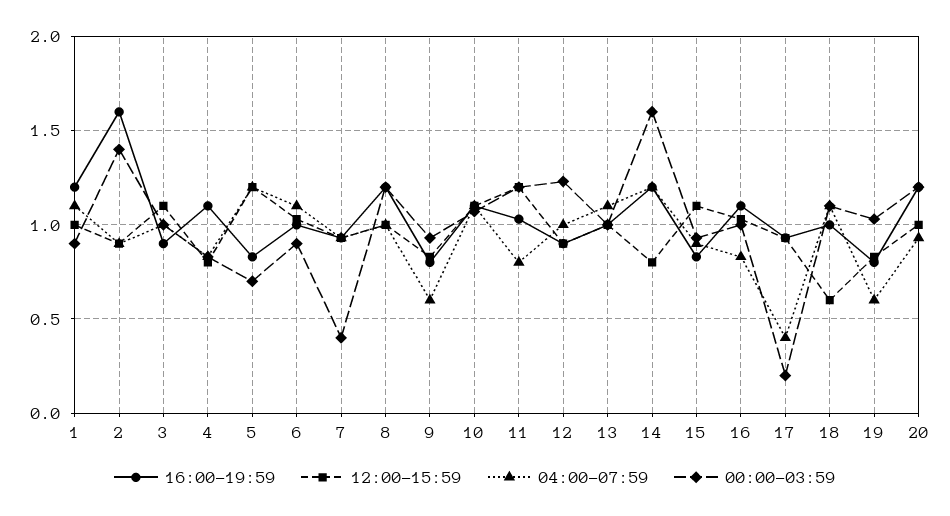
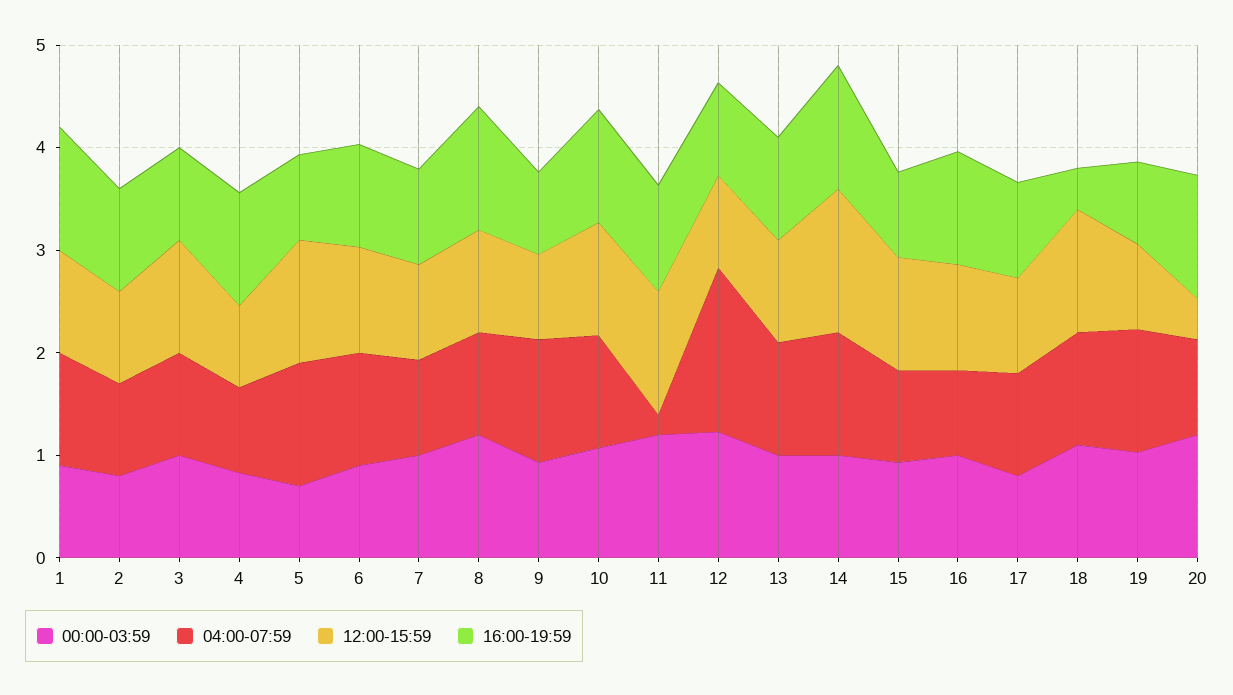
  {
    "16:00-19:59": {
      "1": 1.2,
-     "2": 1.6,
+     "2": 1,
      "3": 0.9,
      "4": 1.1,
      "5": 0.85,
      "6": 1,
      "7": 0.95,
      "8": 1.2,
      "9": 0.8,
      "10": 1.1,
      "11": 1.05,
      "12": 0.9,
      "13": 1,
      "14": 1.2,
      "15": 0.85,
      "16": 1.1,
      "17": 0.95,
-     "18": 1,
+     "18": 0.4,
      "19": 0.8,
      "20": 1.2
    },
    "12:00-15:59": {
      "1": 1,
      "2": 0.9,
      "3": 1.1,
      "4": 0.8,
      "5": 1.2,
      "6": 1.05,
      "7": 0.95,
      "8": 1,
      "9": 0.85,
      "10": 1.1,
      "11": 1.2,
      "12": 0.9,
      "13": 1,
-     "14": 0.8,
+     "14": 1.4,
      "15": 1.1,
      "16": 1.05,
      "17": 0.95,
-     "18": 0.6,
+     "18": 1.2,
      "19": 0.85,
-     "20": 1
+     "20": 0.4
    },
    "04:00-07:59": {
      "1": 1.1,
      "2": 0.9,
      "3": 1,
      "4": 0.85,
      "5": 1.2,
      "6": 1.1,
      "7": 0.95,
      "8": 1,
-     "9": 0.6,
+     "9": 1.2,
      "10": 1.1,
-     "11": 0.8,
+     "11": 0.2,
-     "12": 1,
+     "12": 1.6,
      "13": 1.1,
      "14": 1.2,
      "15": 0.9,
      "16": 0.85,
-     "17": 0.4,
+     "17": 1,
      "18": 1.1,
-     "19": 0.6,
+     "19": 1.2,
      "20": 0.95
    },
    "00:00-03:59": {
      "1": 0.9,
-     "2": 1.4,
+     "2": 0.8,
      "3": 1,
      "4": 0.85,
      "5": 0.7,
      "6": 0.9,
-     "7": 0.4,
+     "7": 1,
      "8": 1.2,
      "9": 0.95,
      "10": 1.05,
      "11": 1.2,
      "12": 1.25,
      "13": 1,
-     "14": 1.6,
+     "14": 1,
      "15": 0.95,
      "16": 1,
-     "17": 0.2,
+     "17": 0.8,
      "18": 1.1,
      "19": 1.05,
      "20": 1.2
    }
  }

